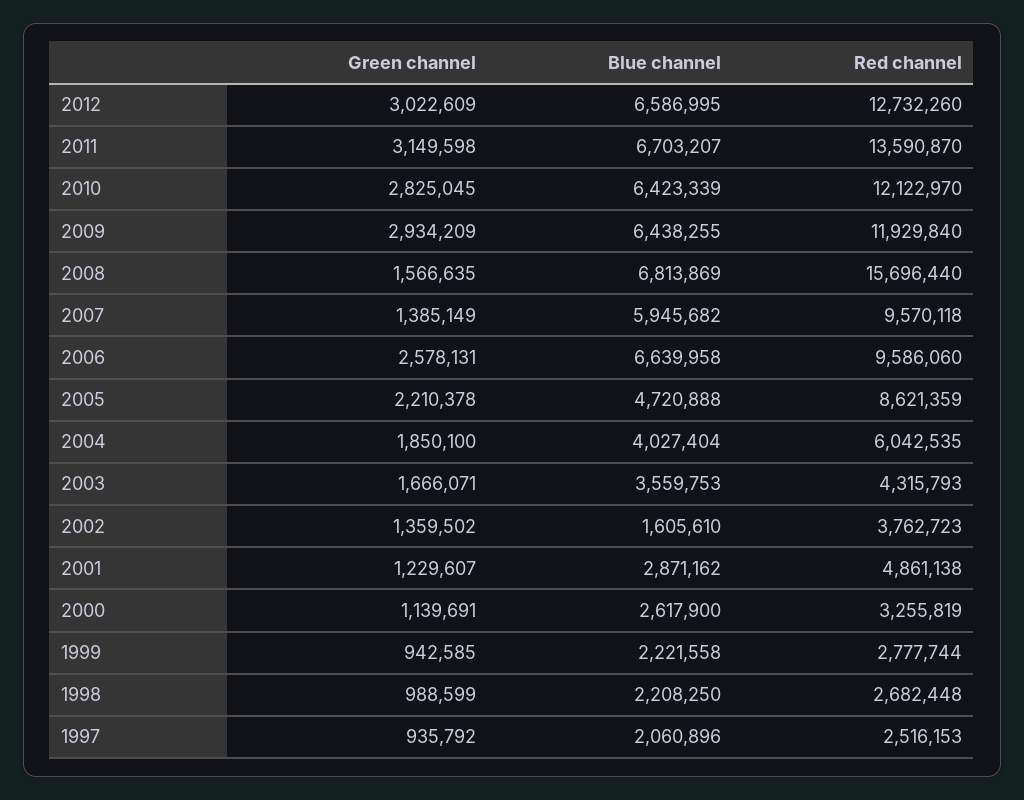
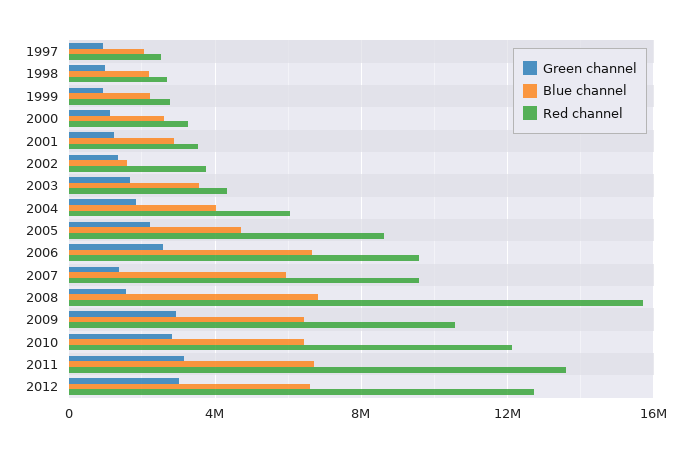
  {
    "Green channel": {
      "2012": 3022609,
      "2011": 3149598,
      "2010": 2825045,
      "2009": 2934209,
      "2008": 1566635,
      "2007": 1385149,
      "2006": 2578131,
      "2005": 2210378,
      "2004": 1850100,
      "2003": 1666071,
      "2002": 1359502,
      "2001": 1229607,
      "2000": 1139691,
      "1999": 942585,
      "1998": 988599,
      "1997": 935792
    },
    "Blue channel": {
      "2012": 6586995,
      "2011": 6703207,
      "2010": 6423339,
      "2009": 6438255,
      "2008": 6813869,
      "2007": 5945682,
      "2006": 6639958,
      "2005": 4720888,
      "2004": 4027404,
      "2003": 3559753,
      "2002": 1605610,
      "2001": 2871162,
      "2000": 2617900,
      "1999": 2221558,
      "1998": 2208250,
      "1997": 2060896
    },
    "Red channel": {
      "2012": 12732260,
      "2011": 13590870,
      "2010": 12122970,
-     "2009": 11929840,
+     "2009": 10500000,
      "2008": 15696440,
      "2007": 9570118,
      "2006": 9586060,
      "2005": 8621359,
      "2004": 6042535,
      "2003": 4315793,
      "2002": 3762723,
-     "2001": 4861138,
+     "2001": 3500000,
      "2000": 3255819,
      "1999": 2777744,
      "1998": 2682448,
      "1997": 2516153
    }
  }

